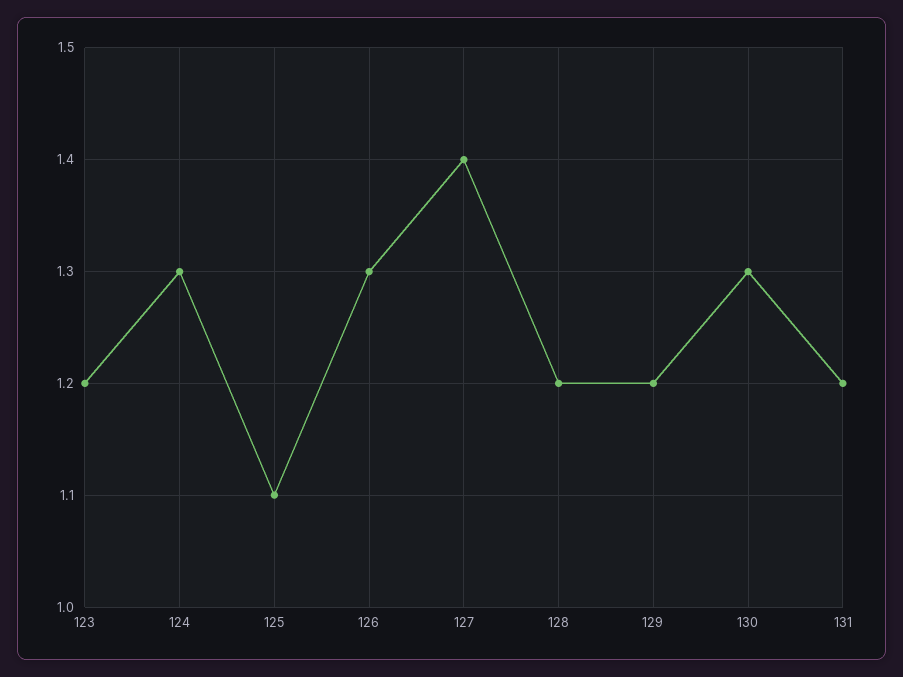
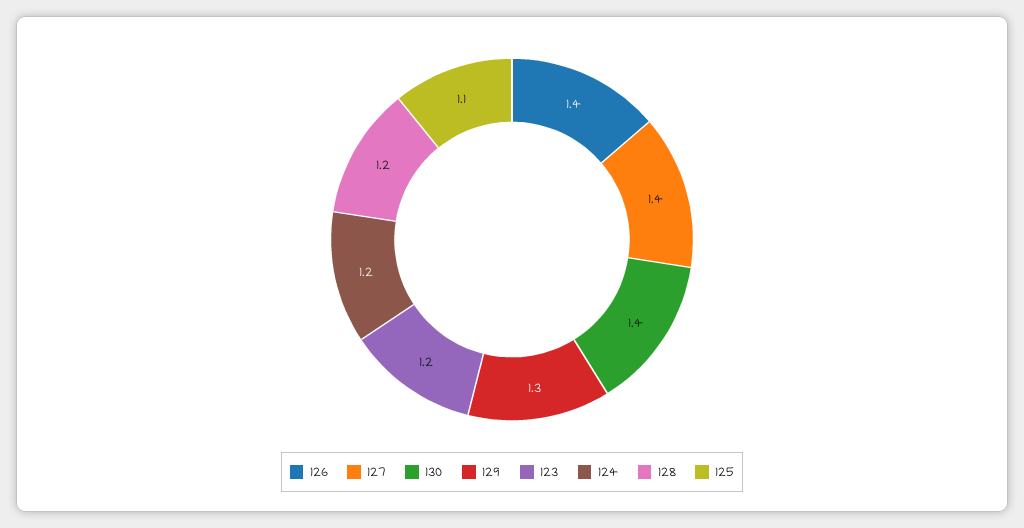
  {
    "123": 1.2,
-   "124": 1.3,
+   "124": 1.2,
    "125": 1.1,
-   "126": 1.3,
+   "126": 1.4,
    "127": 1.4,
    "128": 1.2,
-   "129": 1.2,
+   "129": 1.3,
-   "130": 1.3,
+   "130": 1.4
-   "131": 1.2
  }

